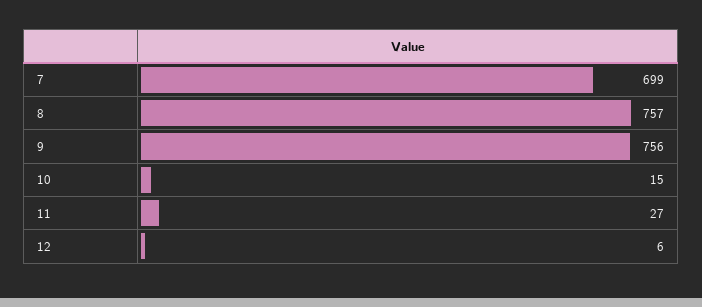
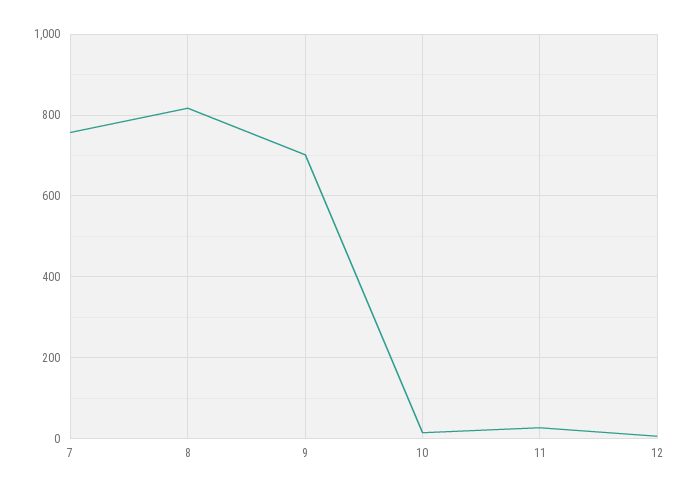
  {
-   "7": 699,
+   "7": 760,
-   "8": 757,
+   "8": 820,
-   "9": 756,
+   "9": 700,
    "10": 15,
    "11": 27,
    "12": 6
  }

